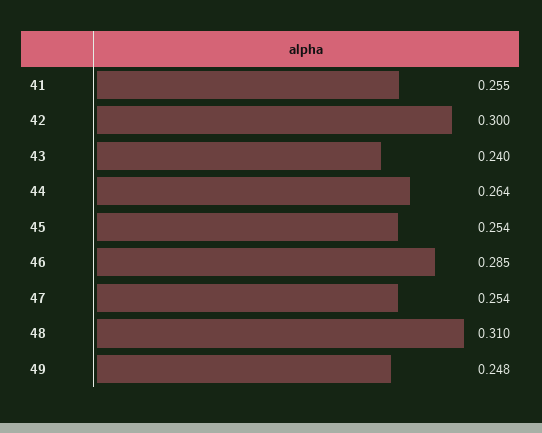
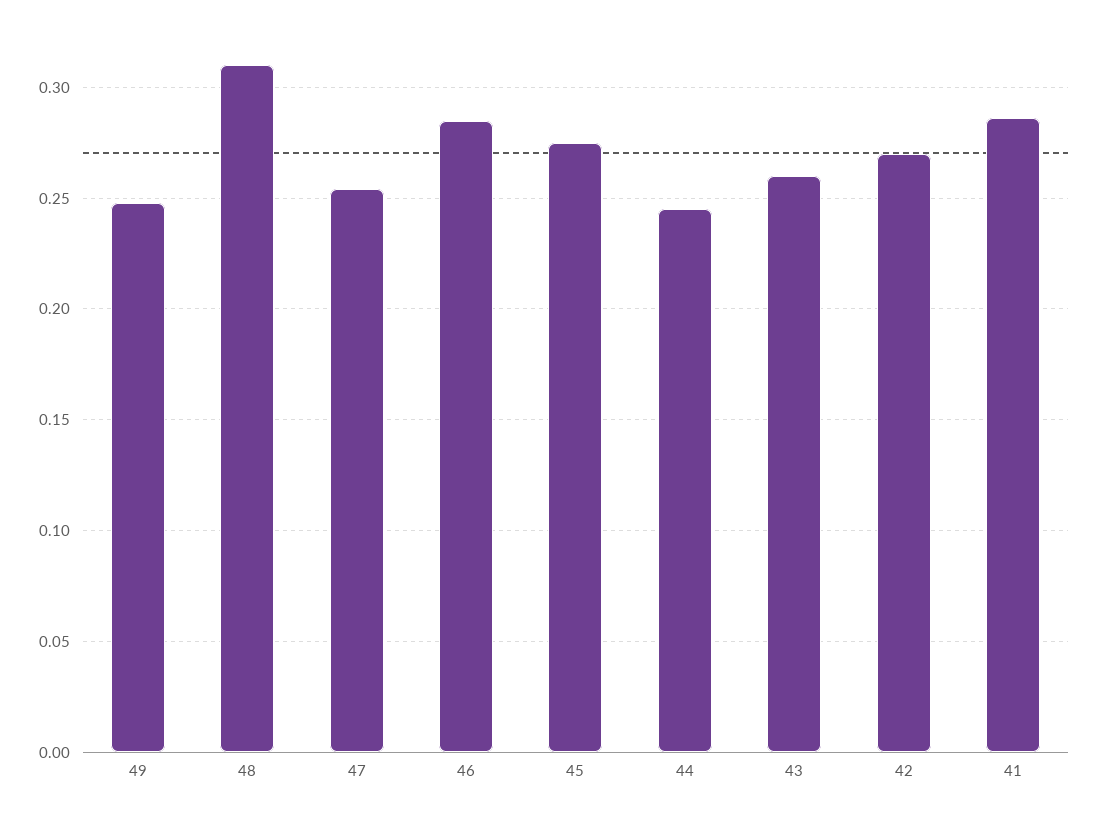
  {
-   "41": 0.255,
+   "41": 0.285,
-   "42": 0.3,
+   "42": 0.27,
-   "43": 0.24,
+   "43": 0.26,
-   "44": 0.264,
+   "44": 0.245,
-   "45": 0.254,
+   "45": 0.275,
    "46": 0.285,
    "47": 0.254,
    "48": 0.31,
    "49": 0.248
  }

